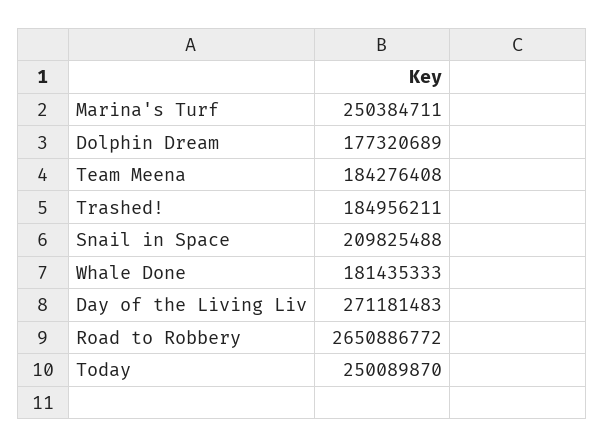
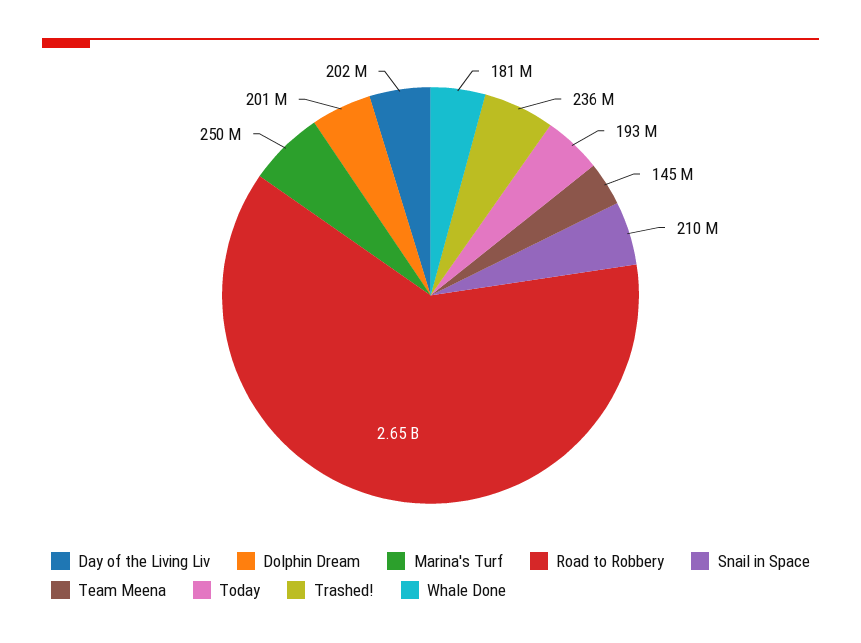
  {
    "Marina's Turf": 250384711,
-   "Dolphin Dream": 177320689,
+   "Dolphin Dream": 201000000,
-   "Team Meena": 184276408,
+   "Team Meena": 145000000,
-   "Trashed!": 184956211,
+   "Trashed!": 236000000,
    "Snail in Space": 209825488,
    "Whale Done": 181435333,
-   "Day of the Living Liv": 271181483,
+   "Day of the Living Liv": 202000000,
    "Road to Robbery": 2650886772,
-   "Today": 250089870
+   "Today": 193000000
  }

